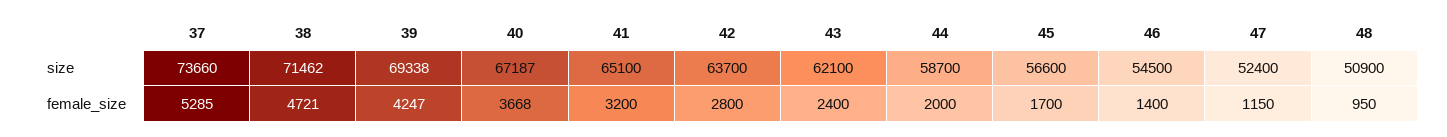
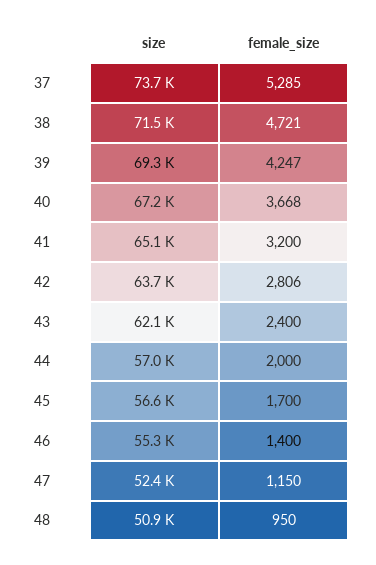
  {
    "37": {
      "size": 73660,
      "female_size": 5285
    },
    "38": {
      "size": 71462,
      "female_size": 4721
    },
    "39": {
      "size": 69338,
      "female_size": 4247
    },
    "40": {
      "size": 67187,
      "female_size": 3668
    },
    "41": {
      "size": 65100,
      "female_size": 3200
    },
    "42": {
      "size": 63700,
-     "female_size": 2800
+     "female_size": 2806
    },
    "43": {
      "size": 62100,
      "female_size": 2400
    },
    "44": {
-     "size": 58700,
+     "size": 57000,
      "female_size": 2000
    },
    "45": {
      "size": 56600,
      "female_size": 1700
    },
    "46": {
-     "size": 54500,
+     "size": 55300,
      "female_size": 1400
    },
    "47": {
      "size": 52400,
      "female_size": 1150
    },
    "48": {
      "size": 50900,
      "female_size": 950
    }
  }

